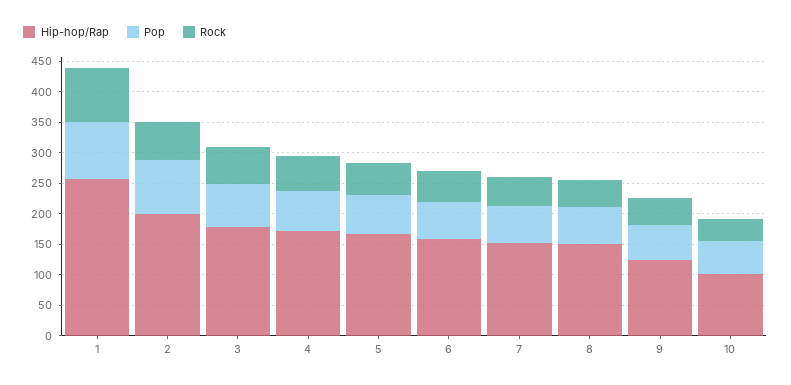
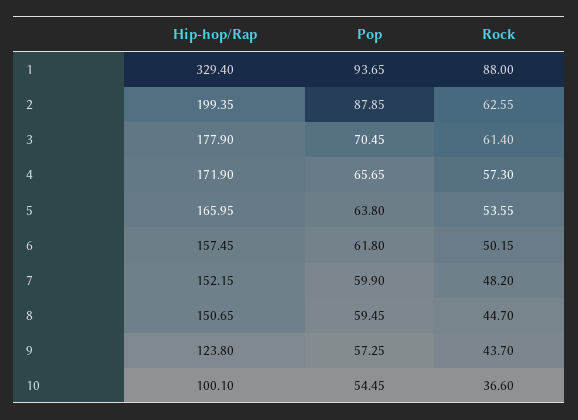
  {
    "Hip-hop/Rap": {
-     "1": 250,
+     "1": 329.4,
      "2": 199.35,
      "3": 177.9,
      "4": 171.9,
      "5": 165.95,
      "6": 157.45,
      "7": 152.15,
      "8": 150.65,
      "9": 123.8,
      "10": 100.1
    },
    "Pop": {
      "1": 93.65,
      "2": 87.85,
      "3": 70.45,
      "4": 65.65,
      "5": 63.8,
      "6": 61.8,
      "7": 59.9,
      "8": 59.45,
      "9": 57.25,
      "10": 54.45
    },
    "Rock": {
      "1": 88,
      "2": 62.55,
      "3": 61.4,
      "4": 57.3,
      "5": 53.55,
      "6": 50.15,
      "7": 48.2,
      "8": 44.7,
      "9": 43.7,
      "10": 36.6
    }
  }

